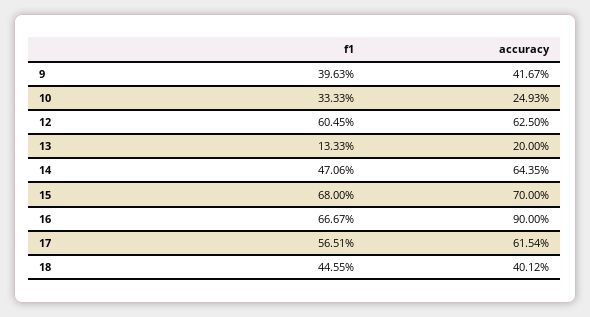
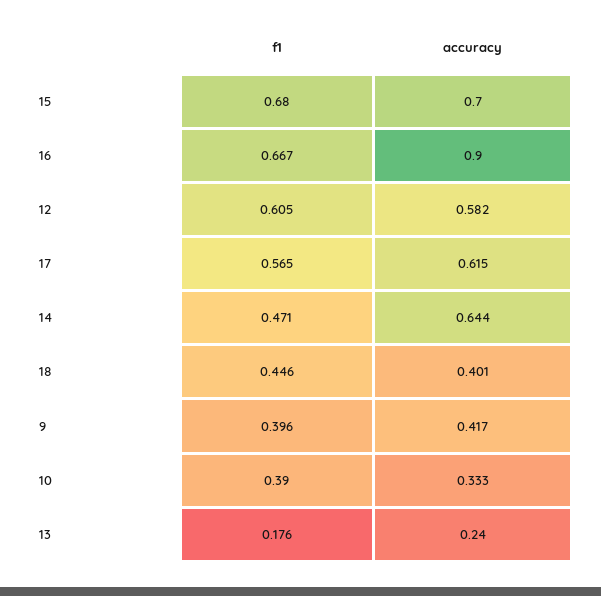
  {
    "f1": {
      "9": 0.3963,
-     "10": 0.3333,
+     "10": 0.39,
      "12": 0.6045,
-     "13": 0.1333,
+     "13": 0.176,
      "14": 0.4706,
      "15": 0.68,
      "16": 0.6667,
      "17": 0.5651,
      "18": 0.4455
    },
    "accuracy": {
      "9": 0.4167,
-     "10": 0.2493,
+     "10": 0.333,
-     "12": 0.625,
+     "12": 0.582,
-     "13": 0.2,
+     "13": 0.24,
      "14": 0.6435,
      "15": 0.7,
      "16": 0.9,
      "17": 0.6154,
      "18": 0.4012
    }
  }

